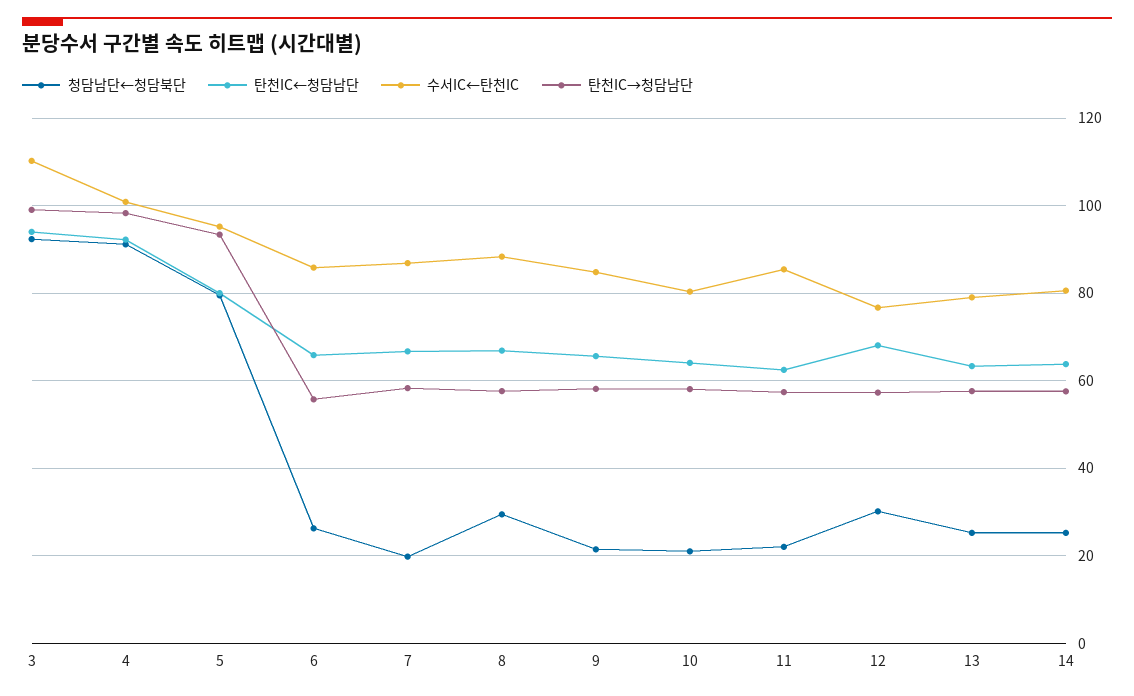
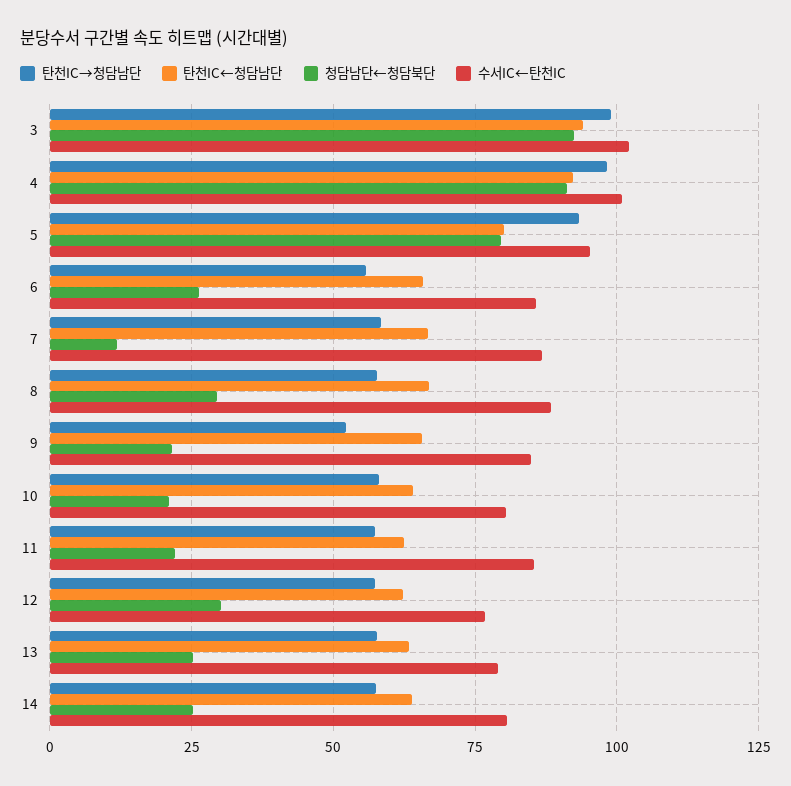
  {
    "청담남단←청담북단": {
      "3": 92,
      "4": 92,
      "5": 80,
      "6": 26,
-     "7": 20,
+     "7": 12.5,
      "8": 30,
      "9": 22,
      "10": 22,
      "11": 22,
      "12": 30,
      "13": 26,
      "14": 26
    },
    "탄천IC←청담남단": {
      "3": 94,
      "4": 92,
      "5": 80,
      "6": 66,
      "7": 66,
      "8": 66,
      "9": 66,
      "10": 64,
      "11": 62,
-     "12": 68,
+     "12": 62.5,
      "13": 64,
      "14": 64
    },
    "수서IC←탄천IC": {
-     "3": 110,
+     "3": 102.5,
      "4": 100,
      "5": 96,
      "6": 86,
      "7": 86,
      "8": 88,
      "9": 84,
      "10": 80,
      "11": 86,
      "12": 76,
      "13": 80,
      "14": 80
    },
    "탄천IC→청담남단": {
      "3": 100,
      "4": 98,
      "5": 94,
      "6": 56,
      "7": 58,
      "8": 58,
-     "9": 58,
+     "9": 52.5,
      "10": 58,
      "11": 58,
      "12": 58,
      "13": 58,
      "14": 58
    }
  }

